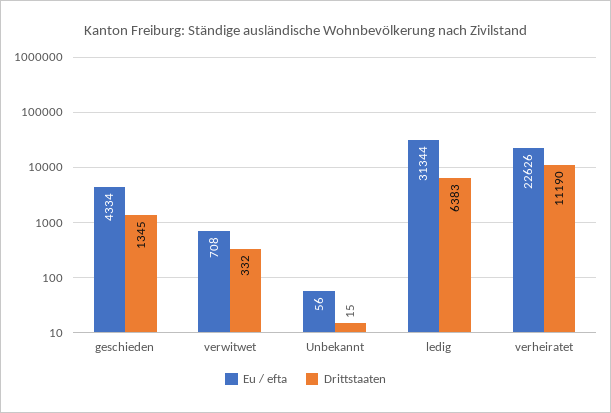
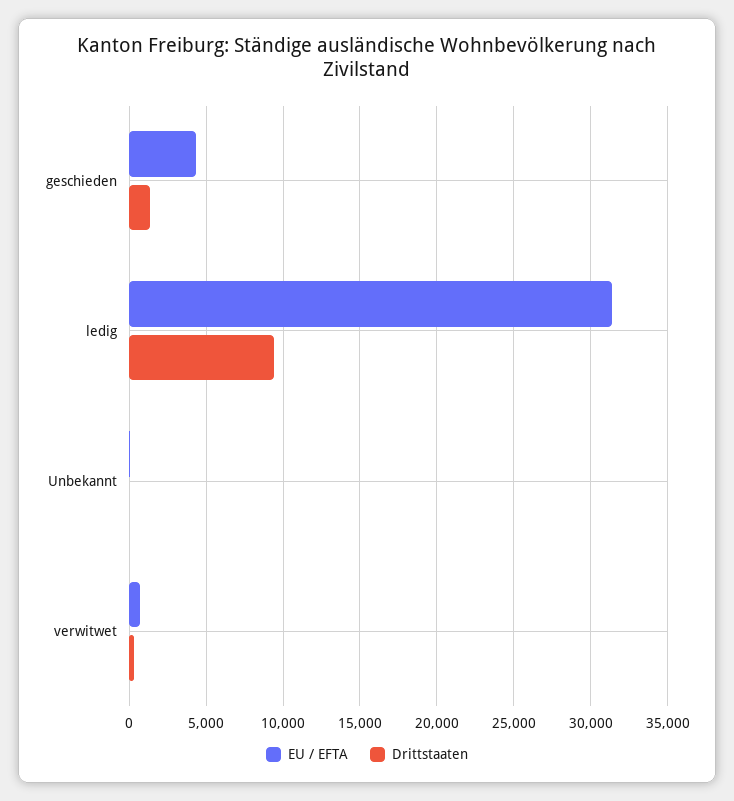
  {
    "Eu / efta": {
      "geschieden": 4334,
      "verwitwet": 708,
      "Unbekannt": 56,
-     "ledig": 31344,
+     "ledig": 31344
-     "verheiratet": 22626
    },
    "Drittstaaten": {
      "geschieden": 1345,
      "verwitwet": 332,
      "Unbekannt": 15,
-     "ledig": 6383,
+     "ledig": 9500
-     "verheiratet": 11190
    }
  }

